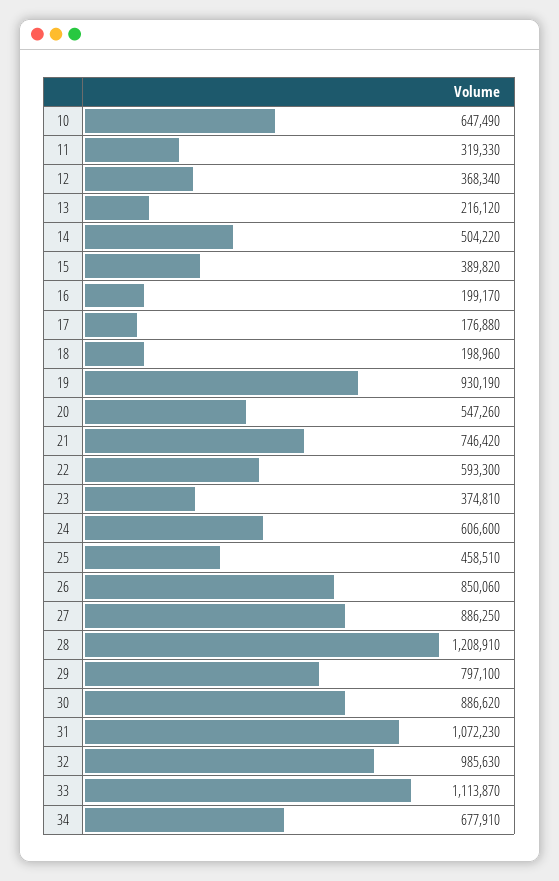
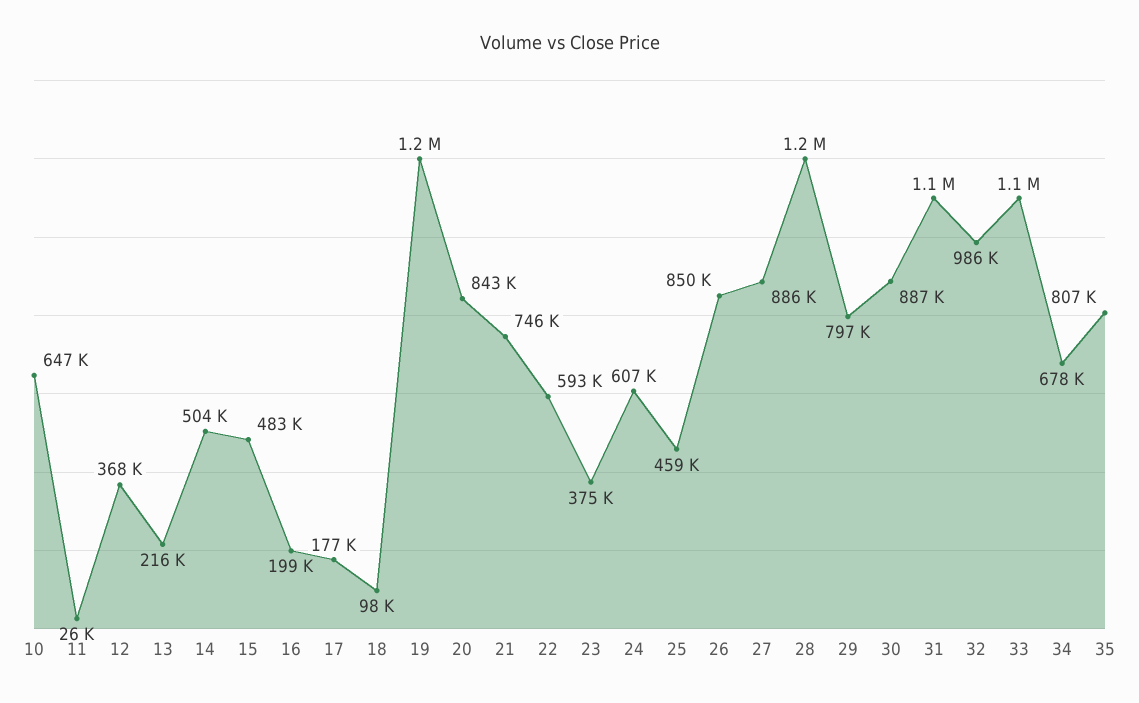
  {
    "10": 647490,
-   "11": 319330,
+   "11": 26000,
    "12": 368340,
    "13": 216120,
    "14": 504220,
-   "15": 389820,
+   "15": 483000,
    "16": 199170,
    "17": 176880,
-   "18": 198960,
+   "18": 98000,
-   "19": 930190,
+   "19": 1200000,
-   "20": 547260,
+   "20": 843000,
    "21": 746420,
    "22": 593300,
    "23": 374810,
    "24": 606600,
    "25": 458510,
    "26": 850060,
    "27": 886250,
    "28": 1208910,
    "29": 797100,
    "30": 886620,
    "31": 1072230,
    "32": 985630,
    "33": 1113870,
-   "34": 677910
+   "34": 677910,
+   "35": 807000
  }

